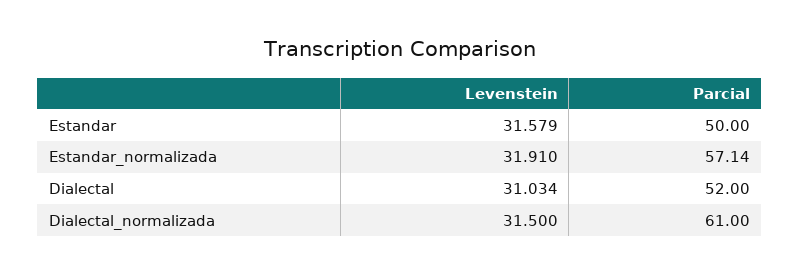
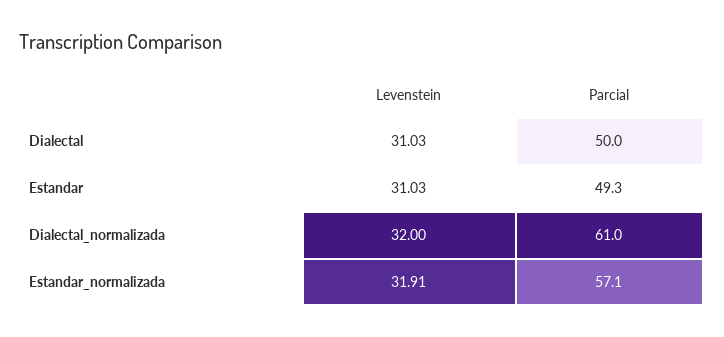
  {
    "Levenstein": {
-     "Estandar": 31.579,
+     "Estandar": 31.03,
      "Estandar_normalizada": 31.91,
      "Dialectal": 31.034,
-     "Dialectal_normalizada": 31.5
+     "Dialectal_normalizada": 32
    },
    "Parcial": {
-     "Estandar": 50,
+     "Estandar": 49.3,
      "Estandar_normalizada": 57.14,
-     "Dialectal": 52,
+     "Dialectal": 50,
      "Dialectal_normalizada": 61
    }
  }

